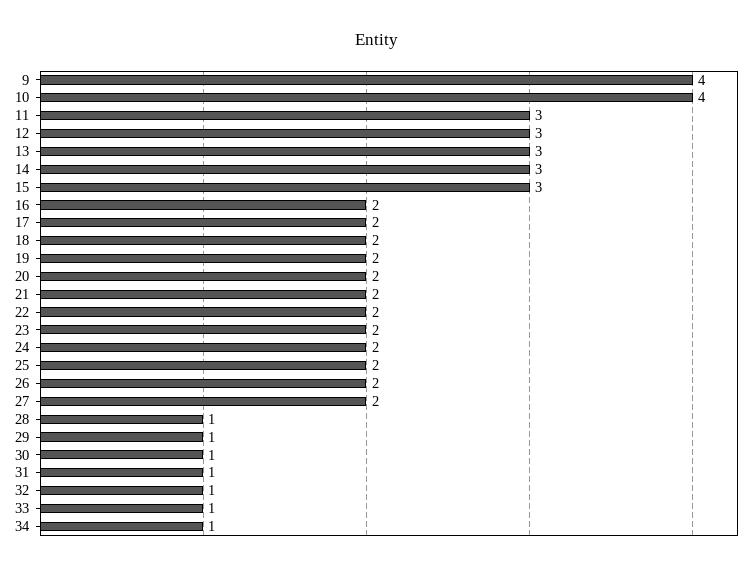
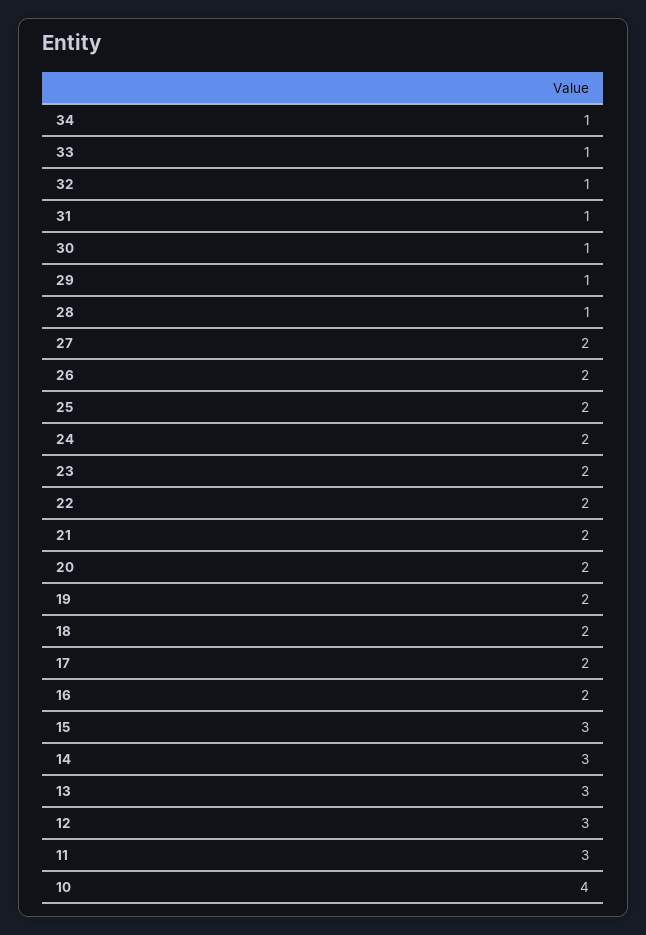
  {
-   "9": 4,
    "10": 4,
    "11": 3,
    "12": 3,
    "13": 3,
    "14": 3,
    "15": 3,
    "16": 2,
    "17": 2,
    "18": 2,
    "19": 2,
    "20": 2,
    "21": 2,
    "22": 2,
    "23": 2,
    "24": 2,
    "25": 2,
    "26": 2,
    "27": 2,
    "28": 1,
    "29": 1,
    "30": 1,
    "31": 1,
    "32": 1,
    "33": 1,
    "34": 1
  }

